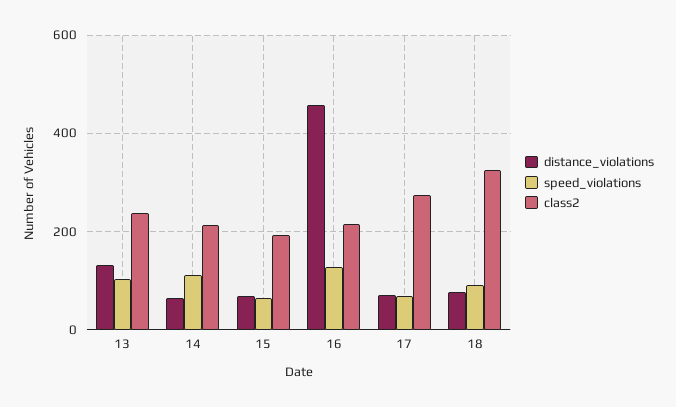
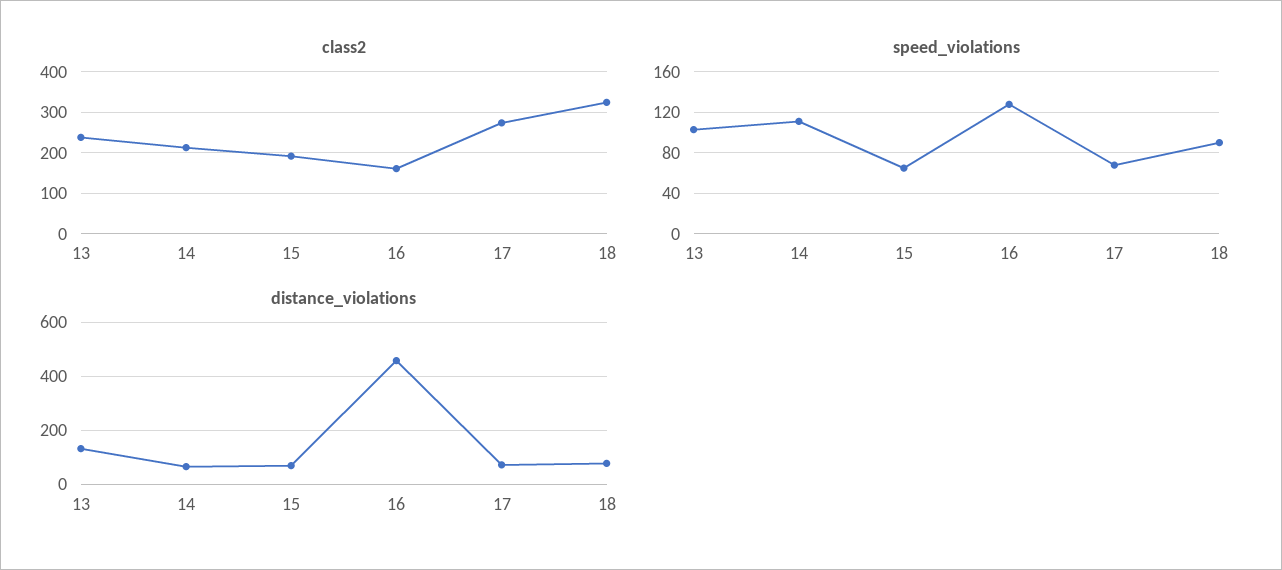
  {
    "distance_violations": {
      "13": 140,
      "14": 60,
      "15": 60,
      "16": 460,
      "17": 80,
      "18": 80
    },
    "speed_violations": {
      "13": 100,
      "14": 110,
      "15": 70,
      "16": 130,
      "17": 70,
      "18": 90
    },
    "class2": {
      "13": 240,
      "14": 220,
      "15": 200,
-     "16": 220,
+     "16": 160,
      "17": 280,
      "18": 320
    }
  }

